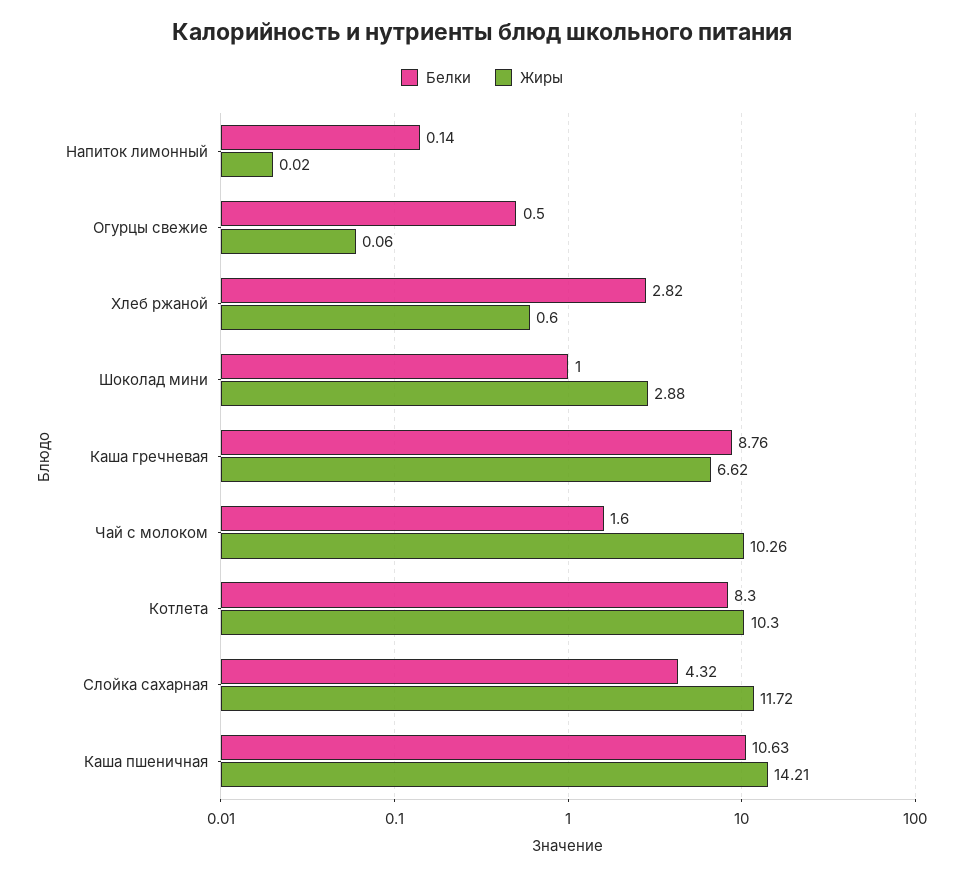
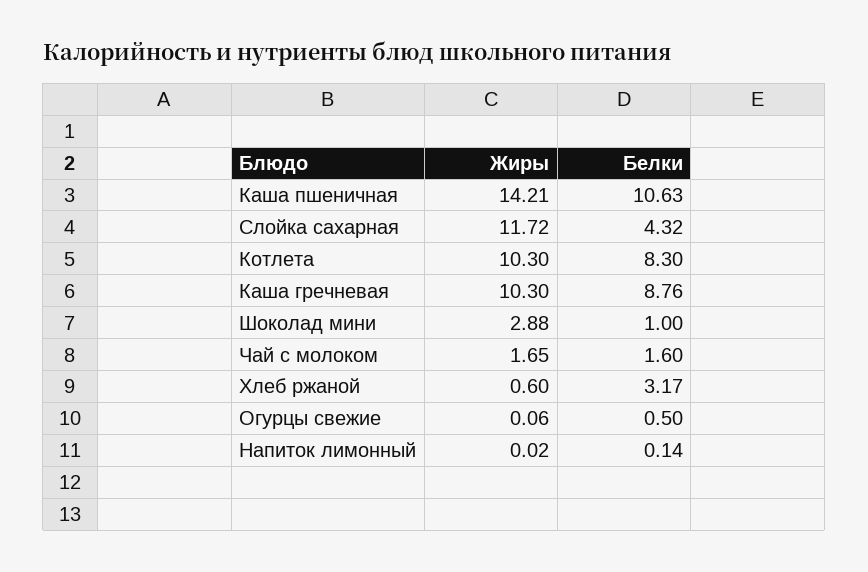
  {
    "Белки": {
      "Напиток лимонный": 0.14,
      "Огурцы свежие": 0.5,
-     "Хлеб ржаной": 2.82,
+     "Хлеб ржаной": 3.17,
      "Шоколад мини": 1,
      "Каша гречневая": 8.76,
      "Чай с молоком": 1.6,
      "Котлета": 8.3,
      "Слойка сахарная": 4.32,
      "Каша пшеничная": 10.63
    },
    "Жиры": {
      "Напиток лимонный": 0.02,
      "Огурцы свежие": 0.06,
      "Хлеб ржаной": 0.6,
      "Шоколад мини": 2.88,
-     "Каша гречневая": 6.62,
+     "Каша гречневая": 10.3,
-     "Чай с молоком": 10.26,
+     "Чай с молоком": 1.65,
      "Котлета": 10.3,
      "Слойка сахарная": 11.72,
      "Каша пшеничная": 14.21
    }
  }

